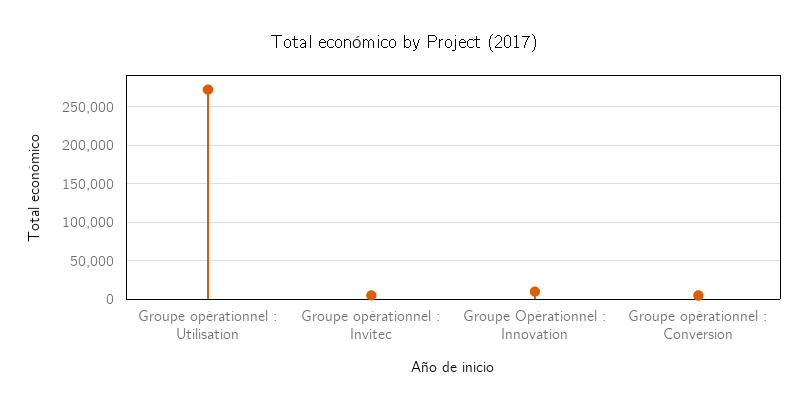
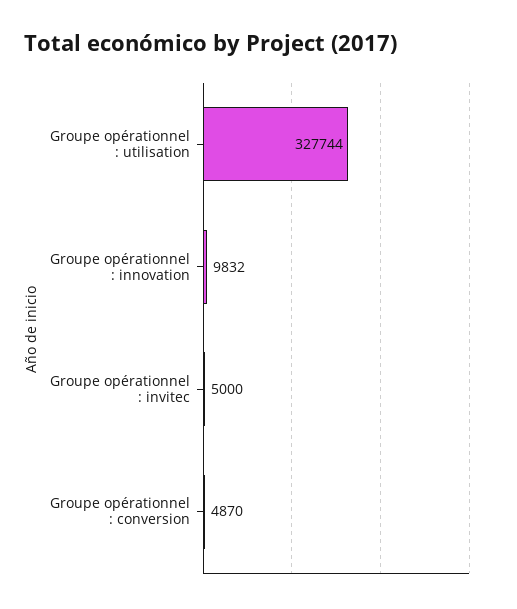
  {
-   "Groupe opérationnel : Utilisation": 270000,
+   "Groupe opérationnel : Utilisation": 327744,
    "Groupe opérationnel : Invitec": 5000,
    "Groupe Opérationnel : Innovation": 9832,
    "Groupe opérationnel : Conversion": 4870
  }

